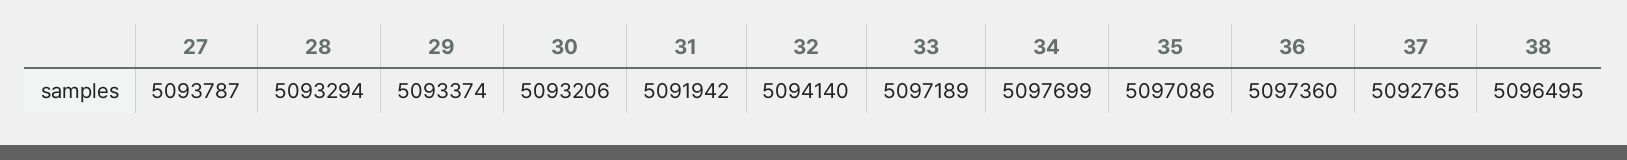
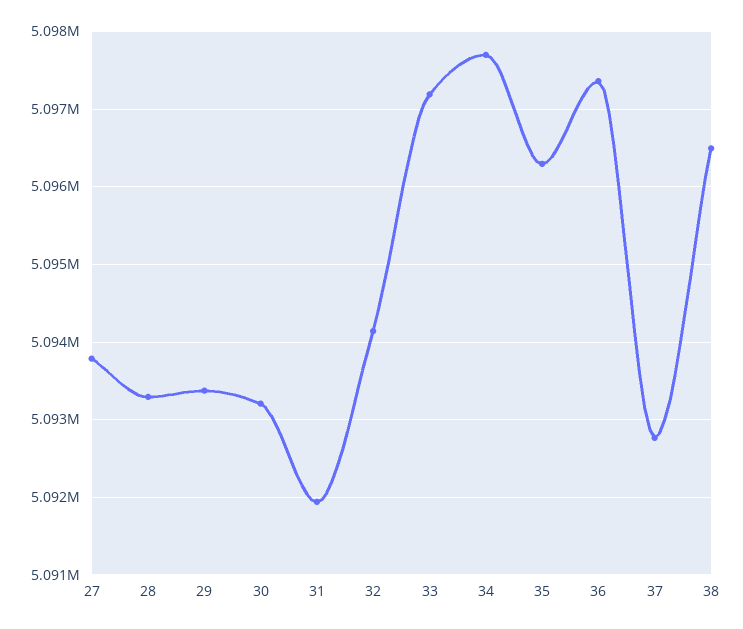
  {
    "27": 5093787,
    "28": 5093294,
    "29": 5093374,
    "30": 5093206,
    "31": 5091942,
    "32": 5094140,
    "33": 5097189,
    "34": 5097699,
-   "35": 5097086,
+   "35": 5096300,
    "36": 5097360,
    "37": 5092765,
    "38": 5096495
  }

